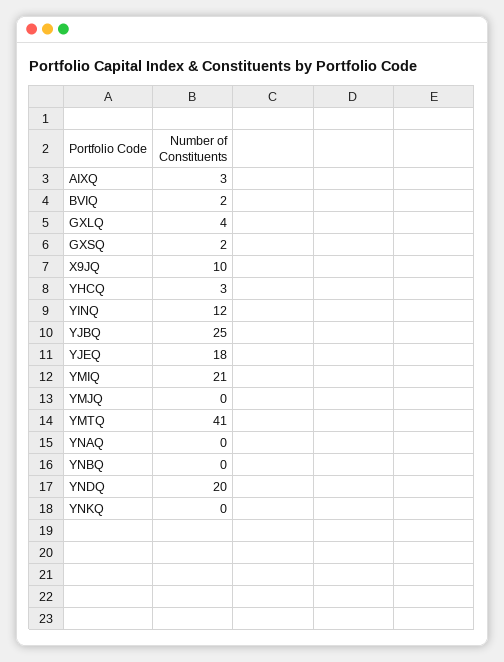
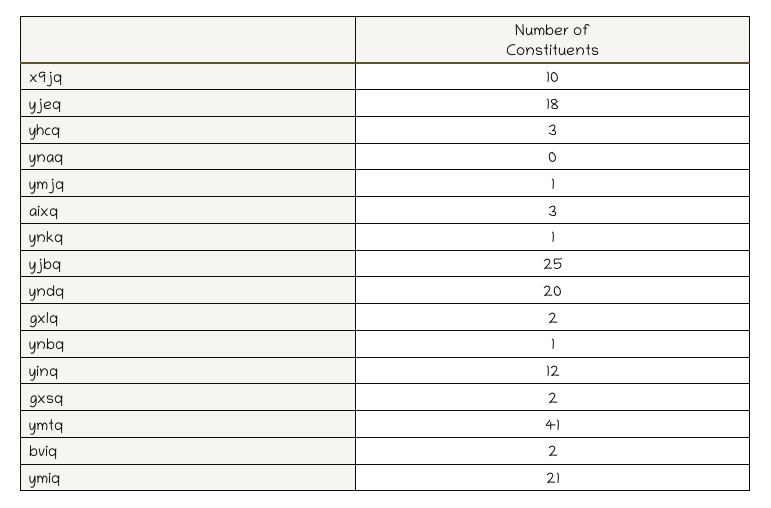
  {
    "AIXQ": 3,
    "BVIQ": 2,
-   "GXLQ": 4,
+   "GXLQ": 2,
    "GXSQ": 2,
    "X9JQ": 10,
    "YHCQ": 3,
    "YINQ": 12,
    "YJBQ": 25,
    "YJEQ": 18,
    "YMIQ": 21,
-   "YMJQ": 0,
+   "YMJQ": 1,
    "YMTQ": 41,
    "YNAQ": 0,
-   "YNBQ": 0,
+   "YNBQ": 1,
    "YNDQ": 20,
-   "YNKQ": 0
+   "YNKQ": 1
  }

